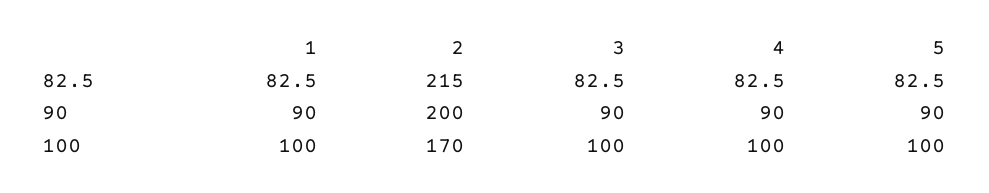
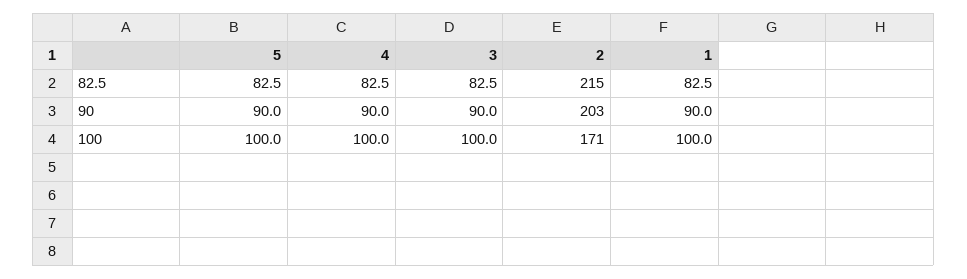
  {
    "1": {
      "82.5": 82.5,
      "90": 90,
      "100": 100
    },
    "2": {
      "82.5": 215,
-     "90": 200,
+     "90": 203,
-     "100": 170
+     "100": 171
    },
    "3": {
      "82.5": 82.5,
      "90": 90,
      "100": 100
    },
    "4": {
      "82.5": 82.5,
      "90": 90,
      "100": 100
    },
    "5": {
      "82.5": 82.5,
      "90": 90,
      "100": 100
    }
  }

